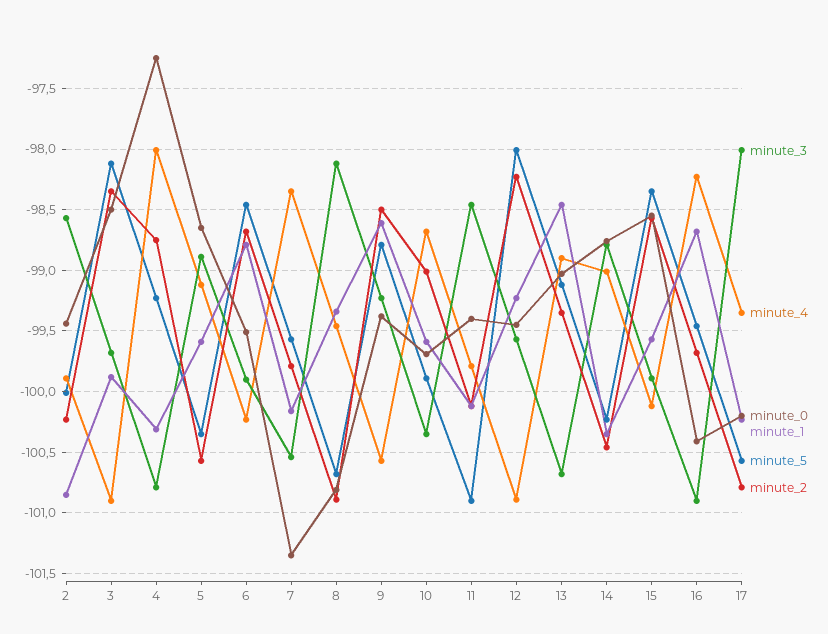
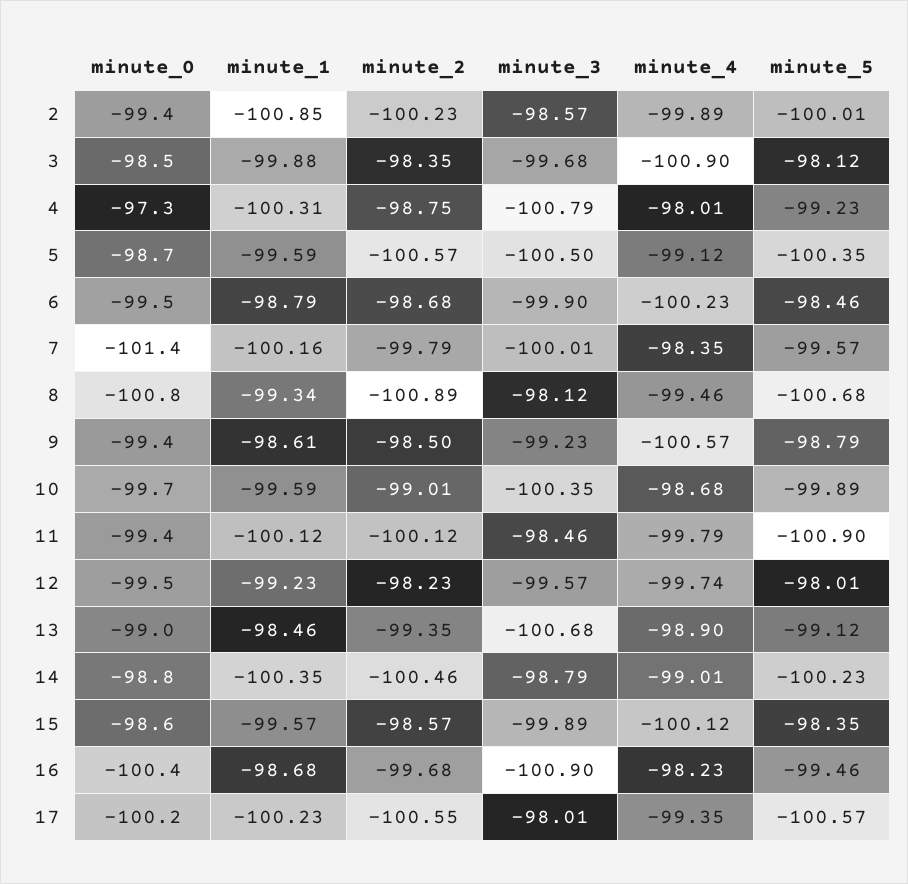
  {
    "minute_3": {
      "2": -98.57,
      "3": -99.68,
      "4": -100.79,
-     "5": -98.9,
+     "5": -100.5,
      "6": -99.9,
-     "7": -100.55,
+     "7": -100.01,
      "8": -98.12,
      "9": -99.23,
      "10": -100.35,
      "11": -98.46,
      "12": -99.57,
      "13": -100.68,
      "14": -98.79,
      "15": -99.89,
      "16": -100.9,
      "17": -98.01
    },
    "minute_4": {
      "2": -99.89,
      "3": -100.9,
      "4": -98.01,
      "5": -99.12,
      "6": -100.23,
      "7": -98.35,
      "8": -99.46,
      "9": -100.57,
      "10": -98.68,
      "11": -99.79,
-     "12": -100.9,
+     "12": -99.74,
      "13": -98.9,
      "14": -99.01,
      "15": -100.12,
      "16": -98.23,
      "17": -99.35
    },
    "minute_0": {
      "2": -99.4,
      "3": -98.5,
      "4": -97.3,
      "5": -98.7,
      "6": -99.5,
      "7": -101.4,
      "8": -100.8,
      "9": -99.4,
      "10": -99.7,
      "11": -99.4,
      "12": -99.5,
      "13": -99,
      "14": -98.8,
      "15": -98.6,
      "16": -100.4,
      "17": -100.2
    },
    "minute_1": {
      "2": -100.85,
      "3": -99.88,
      "4": -100.31,
      "5": -99.59,
      "6": -98.79,
      "7": -100.16,
      "8": -99.34,
      "9": -98.61,
      "10": -99.59,
      "11": -100.12,
      "12": -99.23,
      "13": -98.46,
      "14": -100.35,
      "15": -99.57,
      "16": -98.68,
      "17": -100.23
    },
    "minute_5": {
      "2": -100.01,
      "3": -98.12,
      "4": -99.23,
      "5": -100.35,
      "6": -98.46,
      "7": -99.57,
      "8": -100.68,
      "9": -98.79,
      "10": -99.89,
      "11": -100.9,
      "12": -98.01,
      "13": -99.12,
      "14": -100.23,
      "15": -98.35,
      "16": -99.46,
      "17": -100.57
    },
    "minute_2": {
      "2": -100.23,
      "3": -98.35,
      "4": -98.75,
      "5": -100.57,
      "6": -98.68,
      "7": -99.79,
      "8": -100.89,
      "9": -98.5,
      "10": -99.01,
      "11": -100.12,
      "12": -98.23,
      "13": -99.35,
      "14": -100.46,
      "15": -98.57,
      "16": -99.68,
-     "17": -100.8
+     "17": -100.55
    }
  }

